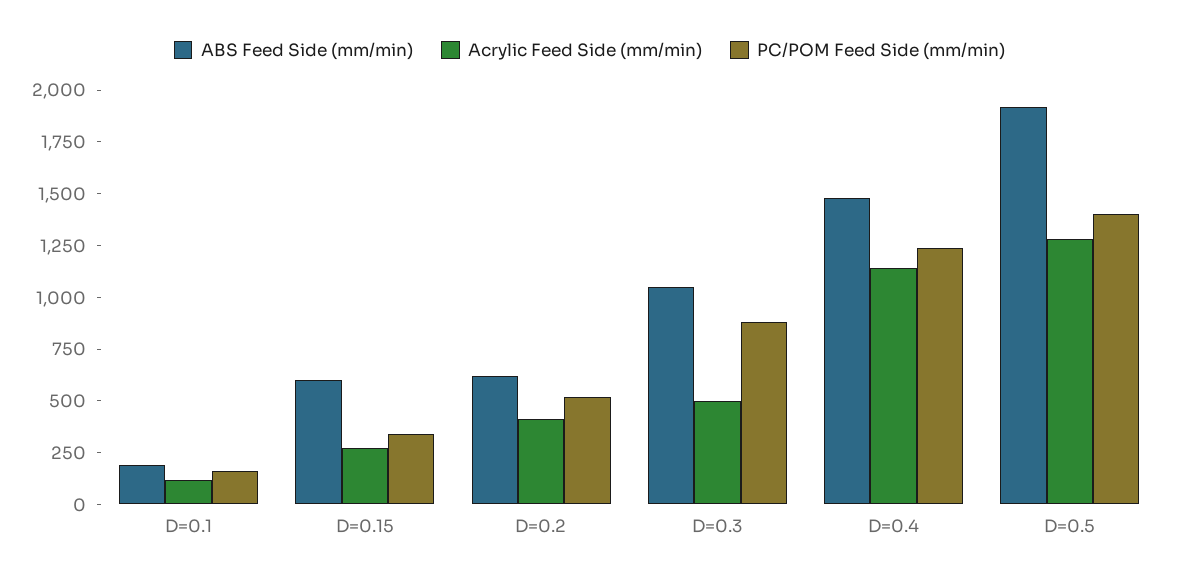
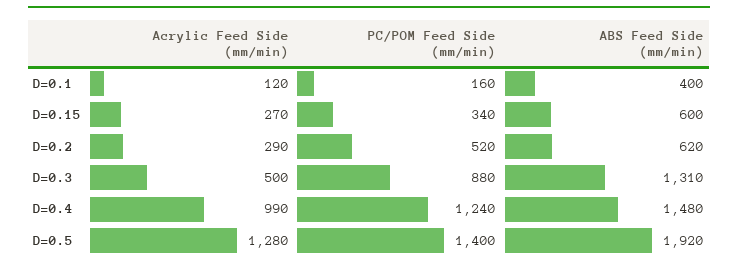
  {
    "ABS Feed Side (mm/min)": {
-     "D=0.1": 200,
+     "D=0.1": 400,
      "D=0.15": 600,
      "D=0.2": 620,
-     "D=0.3": 1050,
+     "D=0.3": 1310,
      "D=0.4": 1480,
      "D=0.5": 1920
    },
    "Acrylic Feed Side (mm/min)": {
      "D=0.1": 120,
      "D=0.15": 270,
-     "D=0.2": 400,
+     "D=0.2": 290,
      "D=0.3": 500,
-     "D=0.4": 1150,
+     "D=0.4": 990,
      "D=0.5": 1280
    },
    "PC/POM Feed Side (mm/min)": {
      "D=0.1": 160,
      "D=0.15": 340,
      "D=0.2": 520,
      "D=0.3": 880,
      "D=0.4": 1240,
      "D=0.5": 1400
    }
  }

